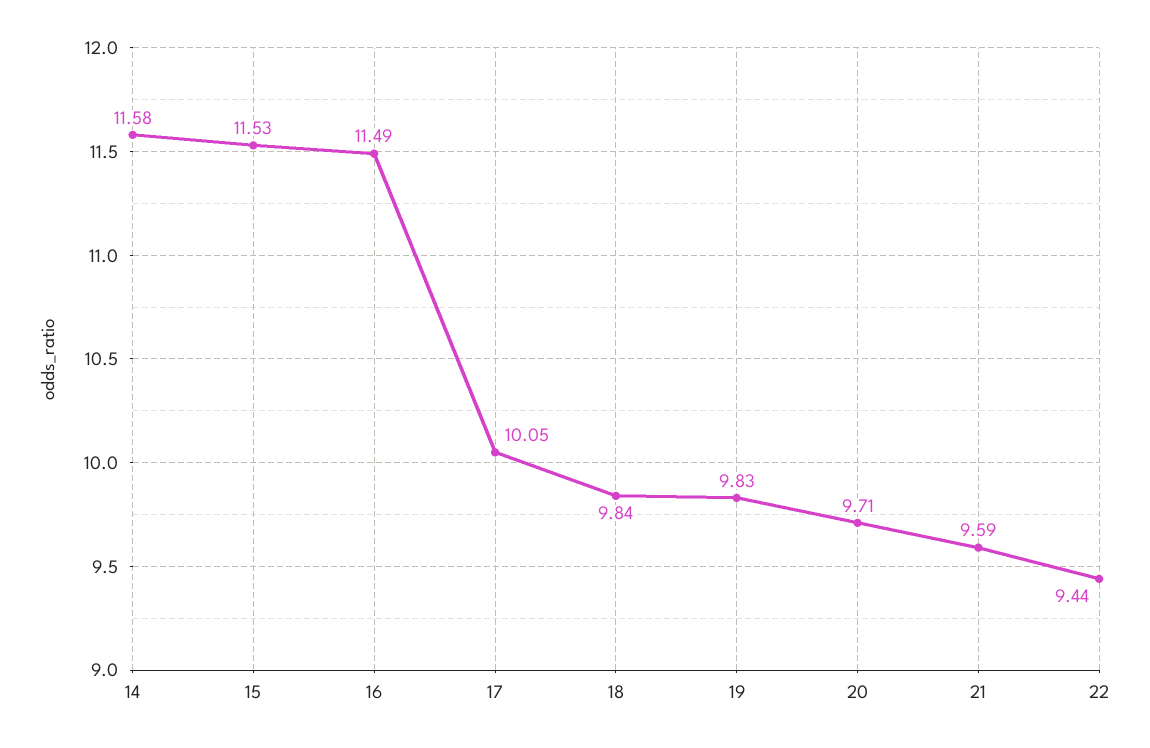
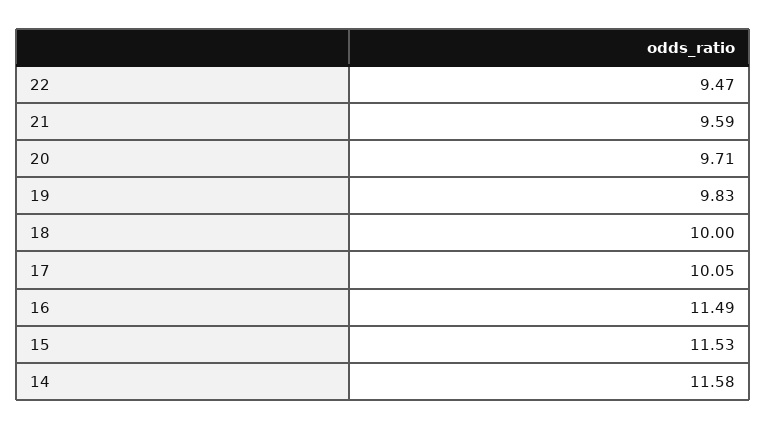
  {
    "14": 11.58,
    "15": 11.53,
    "16": 11.49,
    "17": 10.05,
-   "18": 9.84,
+   "18": 10,
    "19": 9.83,
    "20": 9.71,
    "21": 9.59,
-   "22": 9.44
+   "22": 9.47
  }

